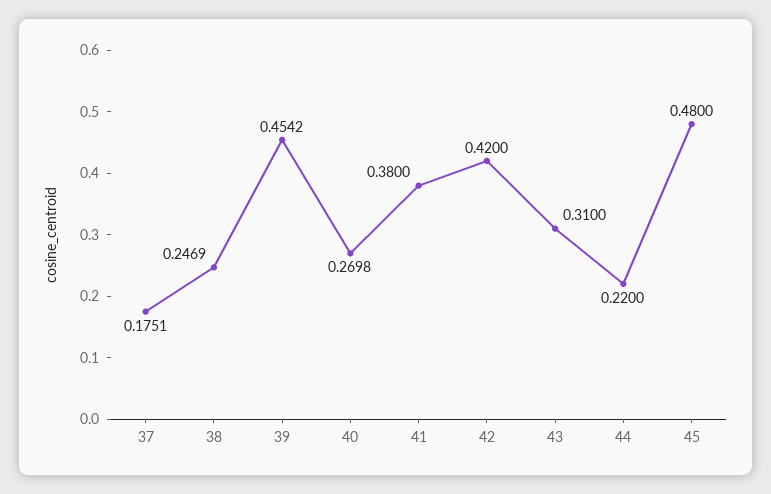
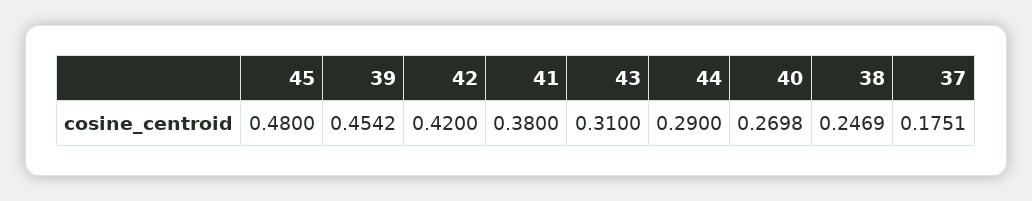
  {
    "37": 0.1751,
    "38": 0.2469,
    "39": 0.4542,
    "40": 0.2698,
    "41": 0.38,
    "42": 0.42,
    "43": 0.31,
-   "44": 0.22,
+   "44": 0.29,
    "45": 0.48
  }

